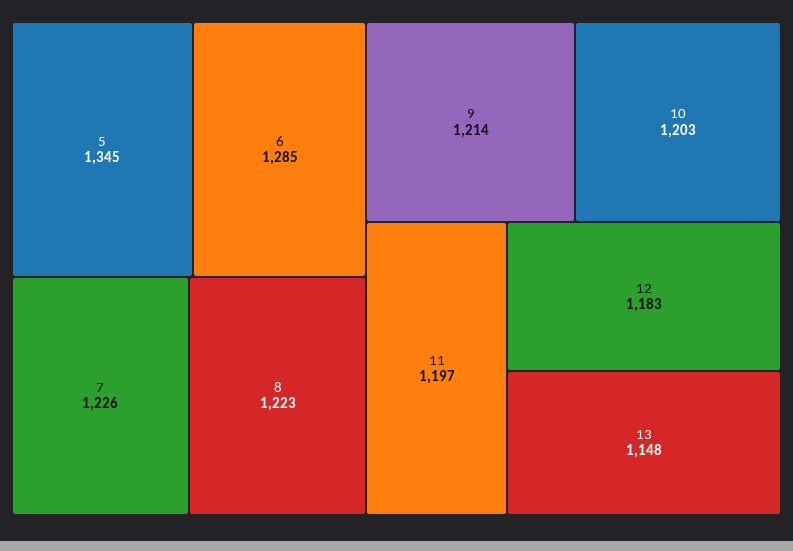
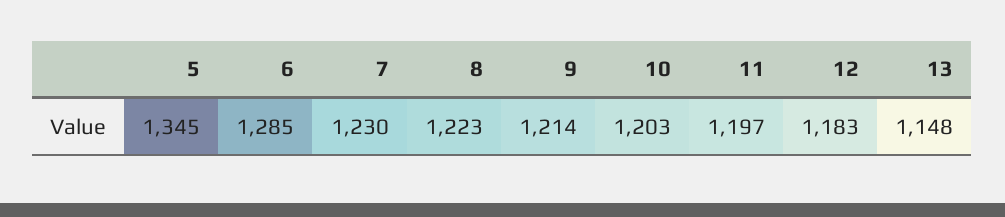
  {
    "5": 1345,
    "6": 1285,
-   "7": 1226,
+   "7": 1230,
    "8": 1223,
    "9": 1214,
    "10": 1203,
    "11": 1197,
    "12": 1183,
    "13": 1148
  }

